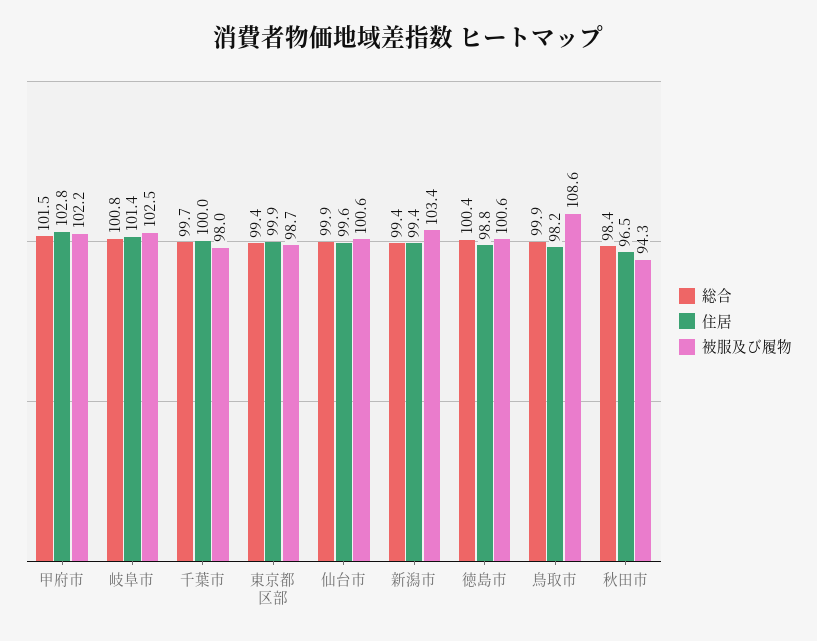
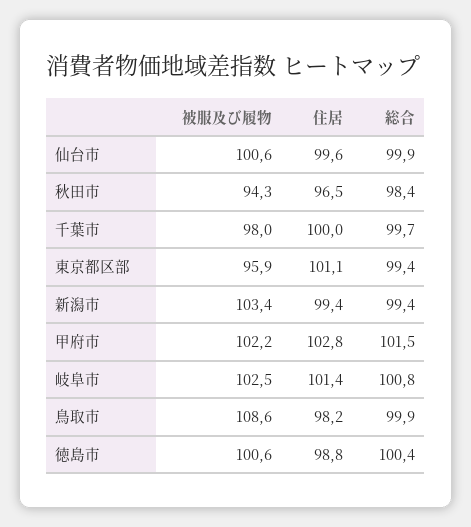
  {
    "総合": {
      "甲府市": 101.5,
      "岐阜市": 100.8,
      "千葉市": 99.7,
      "東京都区部": 99.4,
      "仙台市": 99.9,
      "新潟市": 99.4,
      "徳島市": 100.4,
      "鳥取市": 99.9,
      "秋田市": 98.4
    },
    "住居": {
      "甲府市": 102.8,
      "岐阜市": 101.4,
      "千葉市": 100,
-     "東京都区部": 99.9,
+     "東京都区部": 101.1,
      "仙台市": 99.6,
      "新潟市": 99.4,
      "徳島市": 98.8,
      "鳥取市": 98.2,
      "秋田市": 96.5
    },
    "被服及び履物": {
      "甲府市": 102.2,
      "岐阜市": 102.5,
      "千葉市": 98,
-     "東京都区部": 98.7,
+     "東京都区部": 95.9,
      "仙台市": 100.6,
      "新潟市": 103.4,
      "徳島市": 100.6,
      "鳥取市": 108.6,
      "秋田市": 94.3
    }
  }

